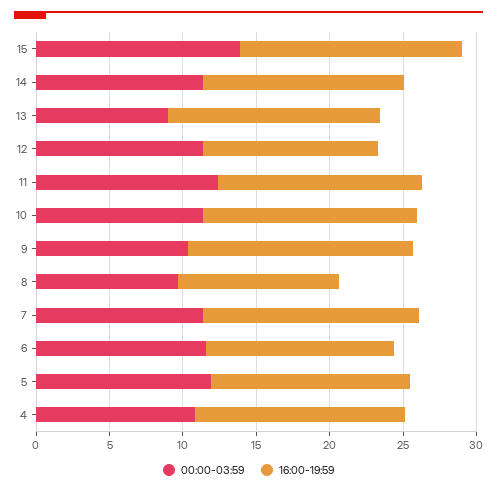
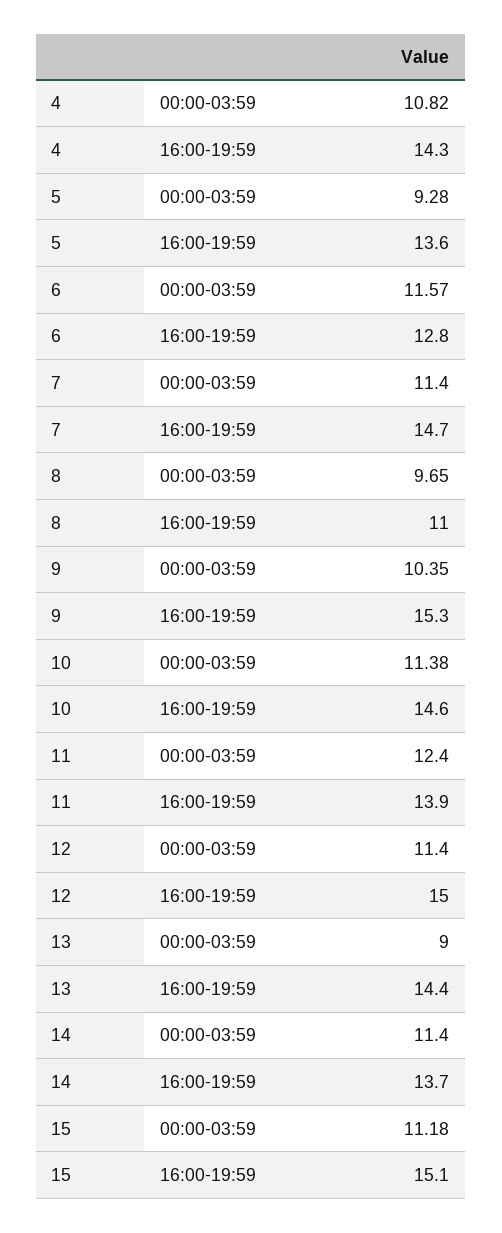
  {
    "00:00-03:59": {
-     "15": 14,
+     "15": 11.18,
      "14": 11.4,
      "13": 9,
      "12": 11.4,
      "11": 12.4,
      "10": 11.38,
      "9": 10.35,
      "8": 9.65,
      "7": 11.4,
      "6": 11.57,
-     "5": 12,
+     "5": 9.28,
      "4": 10.82
    },
    "16:00-19:59": {
      "15": 15.1,
      "14": 13.7,
      "13": 14.4,
-     "12": 12,
+     "12": 15,
      "11": 13.9,
      "10": 14.6,
      "9": 15.3,
      "8": 11,
      "7": 14.7,
      "6": 12.8,
      "5": 13.6,
      "4": 14.3
    }
  }

